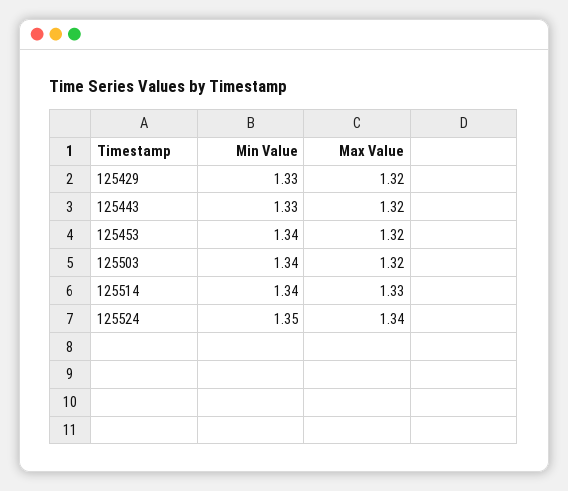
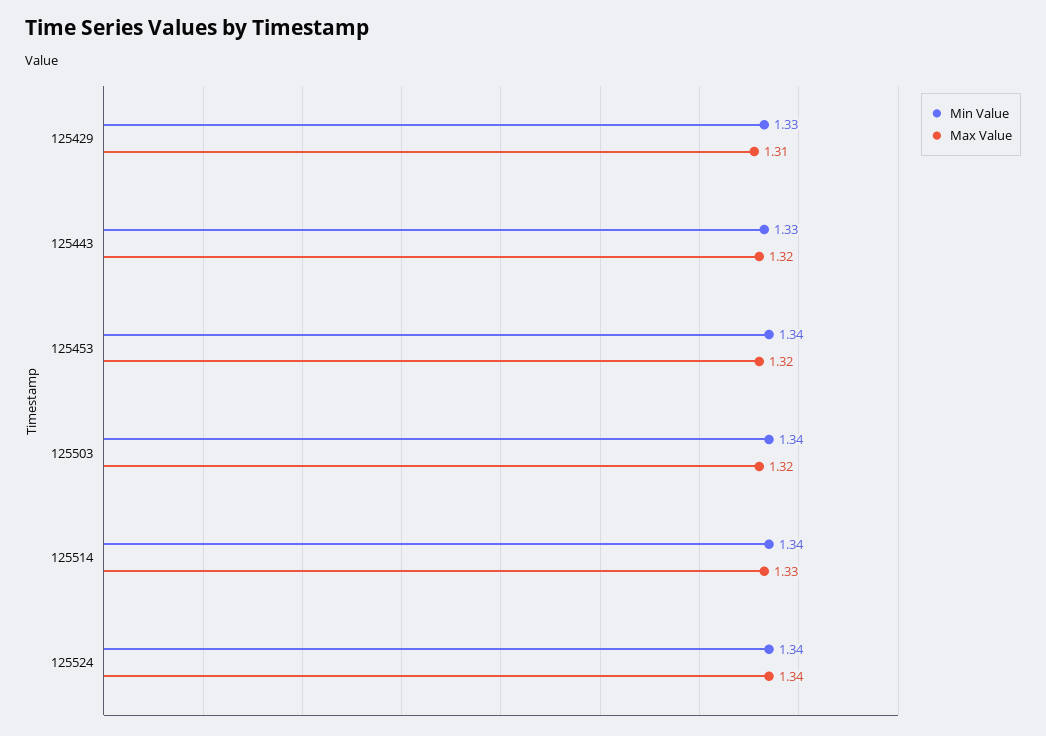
  {
    "Min Value": {
      "125429": 1.33,
      "125443": 1.33,
      "125453": 1.34,
      "125503": 1.34,
      "125514": 1.34,
-     "125524": 1.35
+     "125524": 1.34
    },
    "Max Value": {
-     "125429": 1.32,
+     "125429": 1.31,
      "125443": 1.32,
      "125453": 1.32,
      "125503": 1.32,
      "125514": 1.33,
      "125524": 1.34
    }
  }

